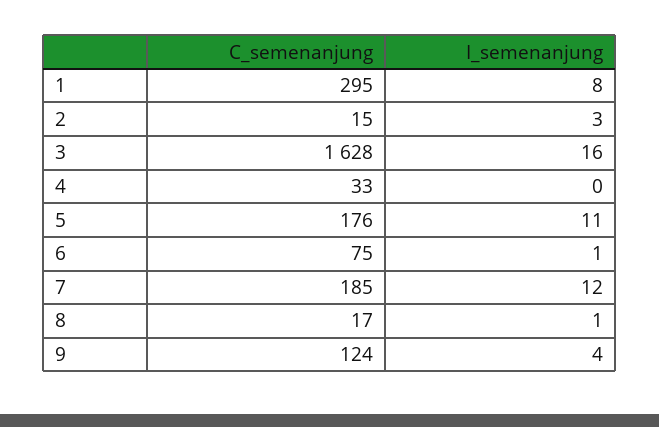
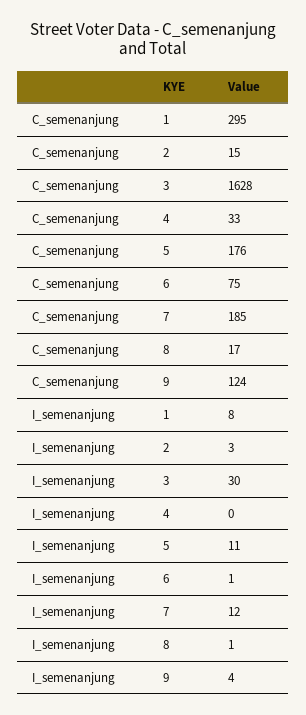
  {
    "C_semenanjung": {
      "1": 295,
      "2": 15,
      "3": 1628,
      "4": 33,
      "5": 176,
      "6": 75,
      "7": 185,
      "8": 17,
      "9": 124
    },
    "I_semenanjung": {
      "1": 8,
      "2": 3,
-     "3": 16,
+     "3": 30,
      "4": 0,
      "5": 11,
      "6": 1,
      "7": 12,
      "8": 1,
      "9": 4
    }
  }

